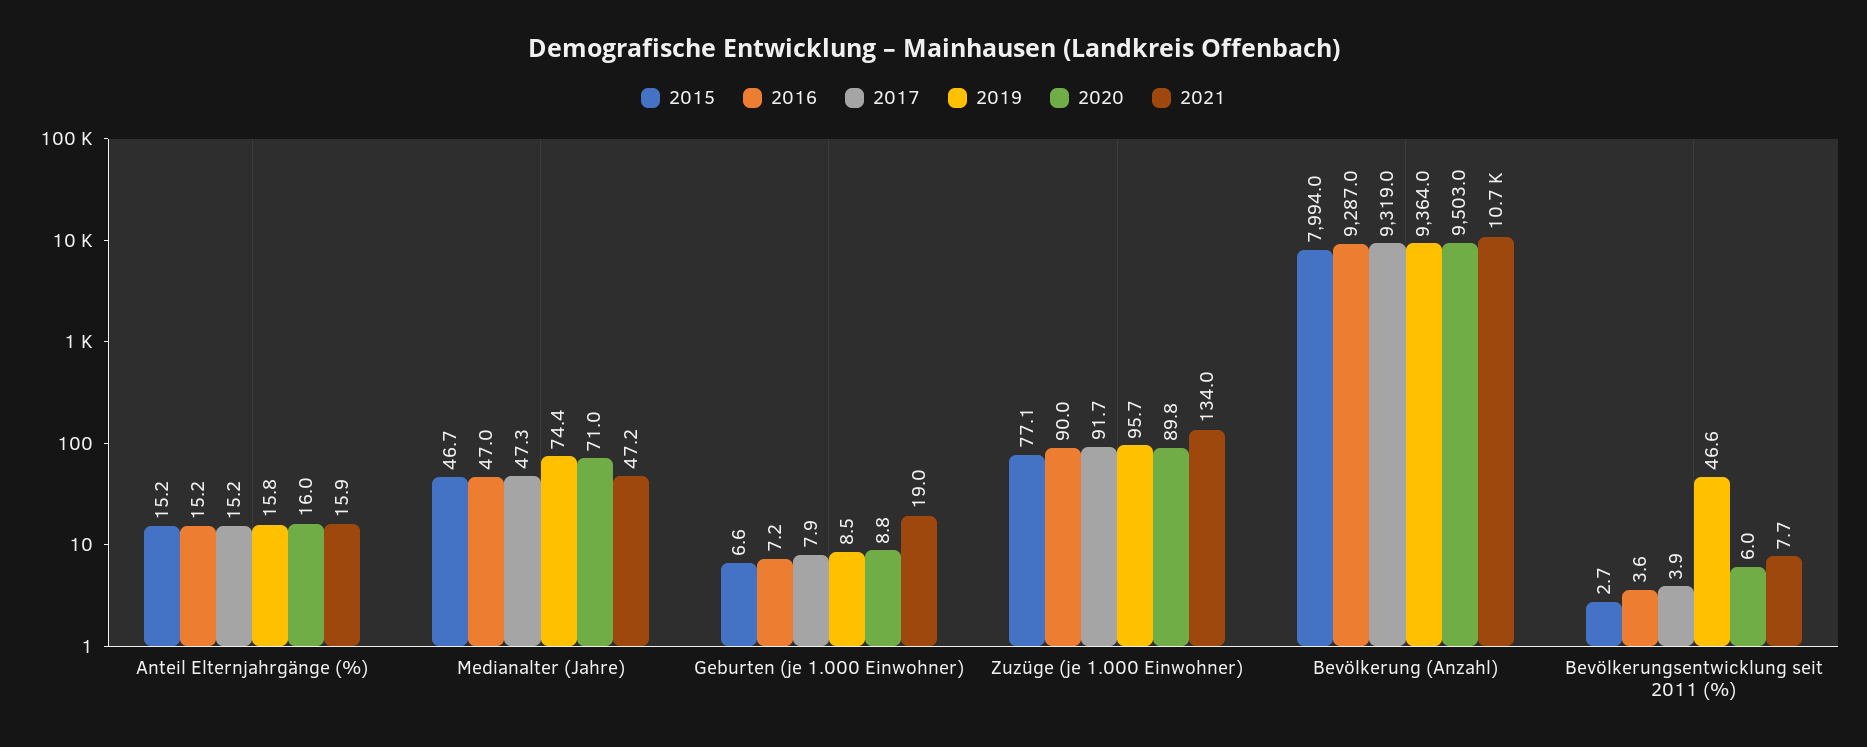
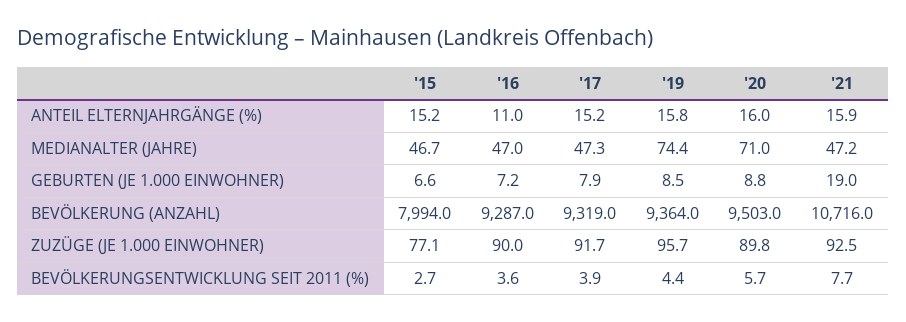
  {
    "2015": {
      "Anteil Elternjahrgänge (%)": 15.2,
      "Medianalter (Jahre)": 46.7,
      "Geburten (je 1.000 Einwohner)": 6.6,
      "Zuzüge (je 1.000 Einwohner)": 77.1,
      "Bevölkerung (Anzahl)": 7994,
      "Bevölkerungsentwicklung seit 2011 (%)": 2.7
    },
    "2016": {
-     "Anteil Elternjahrgänge (%)": 15.2,
+     "Anteil Elternjahrgänge (%)": 11,
      "Medianalter (Jahre)": 47,
      "Geburten (je 1.000 Einwohner)": 7.2,
      "Zuzüge (je 1.000 Einwohner)": 90,
      "Bevölkerung (Anzahl)": 9287,
      "Bevölkerungsentwicklung seit 2011 (%)": 3.6
    },
    "2017": {
      "Anteil Elternjahrgänge (%)": 15.2,
      "Medianalter (Jahre)": 47.3,
      "Geburten (je 1.000 Einwohner)": 7.9,
      "Zuzüge (je 1.000 Einwohner)": 91.7,
      "Bevölkerung (Anzahl)": 9319,
      "Bevölkerungsentwicklung seit 2011 (%)": 3.9
    },
    "2019": {
      "Anteil Elternjahrgänge (%)": 15.8,
      "Medianalter (Jahre)": 74.4,
      "Geburten (je 1.000 Einwohner)": 8.5,
      "Zuzüge (je 1.000 Einwohner)": 95.7,
      "Bevölkerung (Anzahl)": 9364,
-     "Bevölkerungsentwicklung seit 2011 (%)": 46.6
+     "Bevölkerungsentwicklung seit 2011 (%)": 4.4
    },
    "2020": {
      "Anteil Elternjahrgänge (%)": 16,
      "Medianalter (Jahre)": 71,
      "Geburten (je 1.000 Einwohner)": 8.8,
      "Zuzüge (je 1.000 Einwohner)": 89.8,
      "Bevölkerung (Anzahl)": 9503,
-     "Bevölkerungsentwicklung seit 2011 (%)": 6
+     "Bevölkerungsentwicklung seit 2011 (%)": 5.7
    },
    "2021": {
      "Anteil Elternjahrgänge (%)": 15.9,
      "Medianalter (Jahre)": 47.2,
      "Geburten (je 1.000 Einwohner)": 19,
-     "Zuzüge (je 1.000 Einwohner)": 134,
+     "Zuzüge (je 1.000 Einwohner)": 92.5,
      "Bevölkerung (Anzahl)": 10716,
      "Bevölkerungsentwicklung seit 2011 (%)": 7.7
    }
  }

